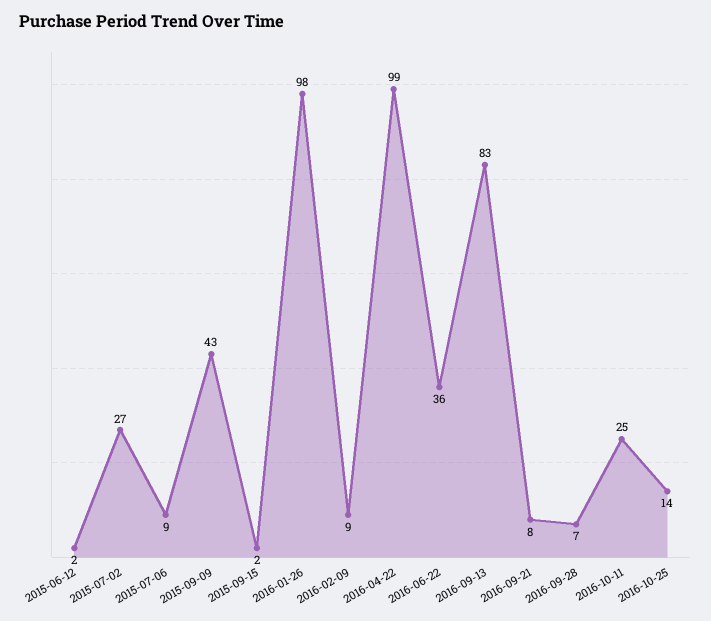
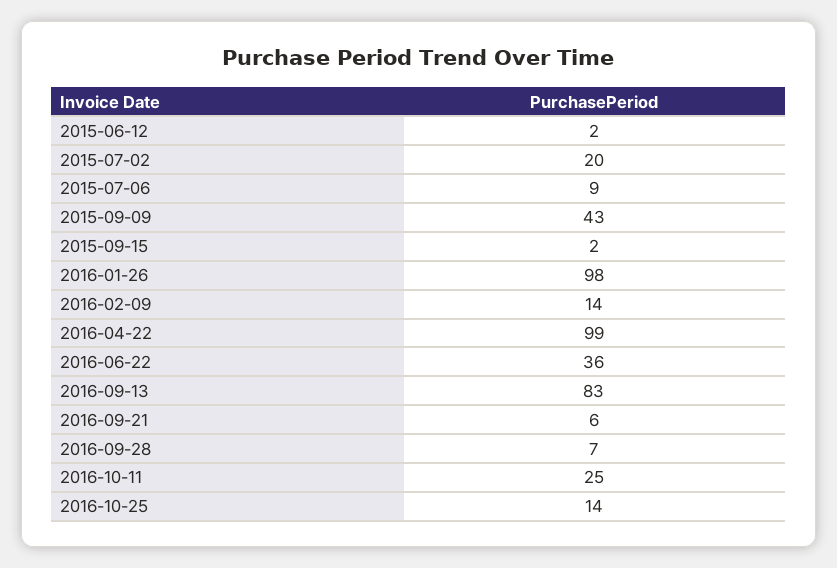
  {
    "2015-06-12": 2,
-   "2015-07-02": 27,
+   "2015-07-02": 20,
    "2015-07-06": 9,
    "2015-09-09": 43,
    "2015-09-15": 2,
    "2016-01-26": 98,
-   "2016-02-09": 9,
+   "2016-02-09": 14,
    "2016-04-22": 99,
    "2016-06-22": 36,
    "2016-09-13": 83,
-   "2016-09-21": 8,
+   "2016-09-21": 6,
    "2016-09-28": 7,
    "2016-10-11": 25,
    "2016-10-25": 14
  }

